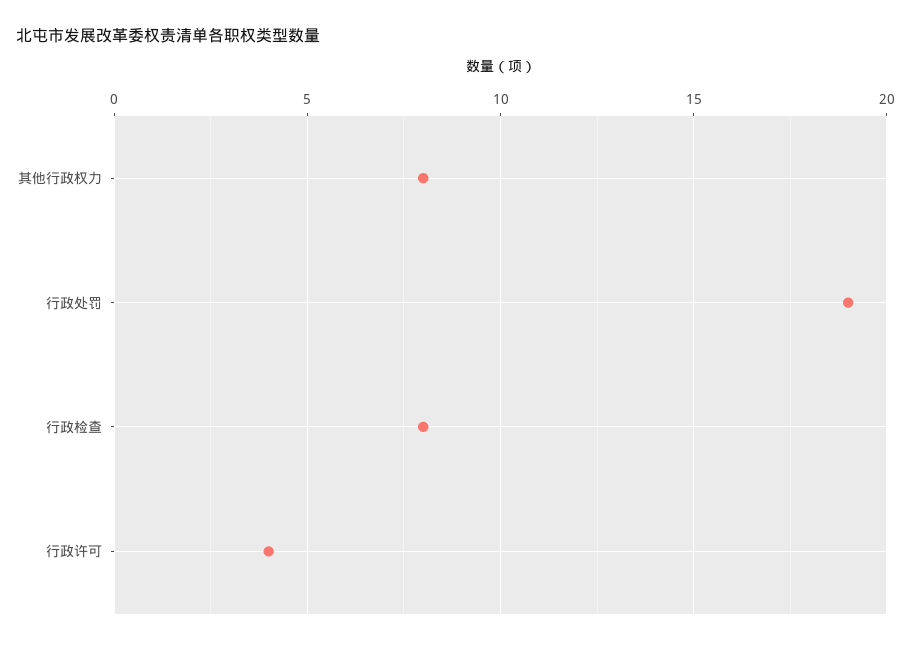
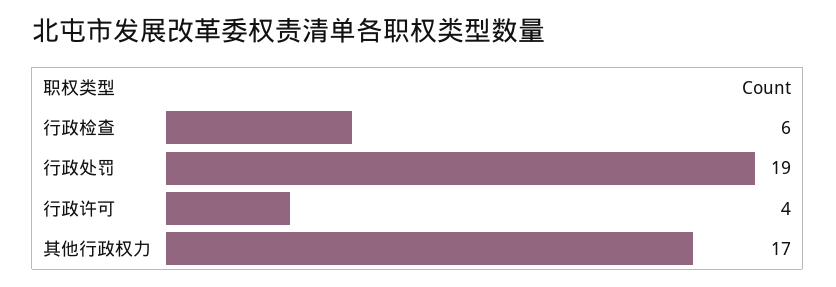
  {
-   "其他行政权力": 8,
+   "其他行政权力": 17,
    "行政处罚": 19,
-   "行政检查": 8,
+   "行政检查": 6,
    "行政许可": 4
  }

